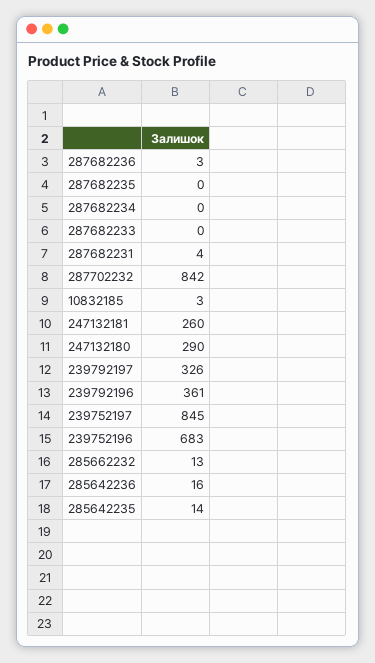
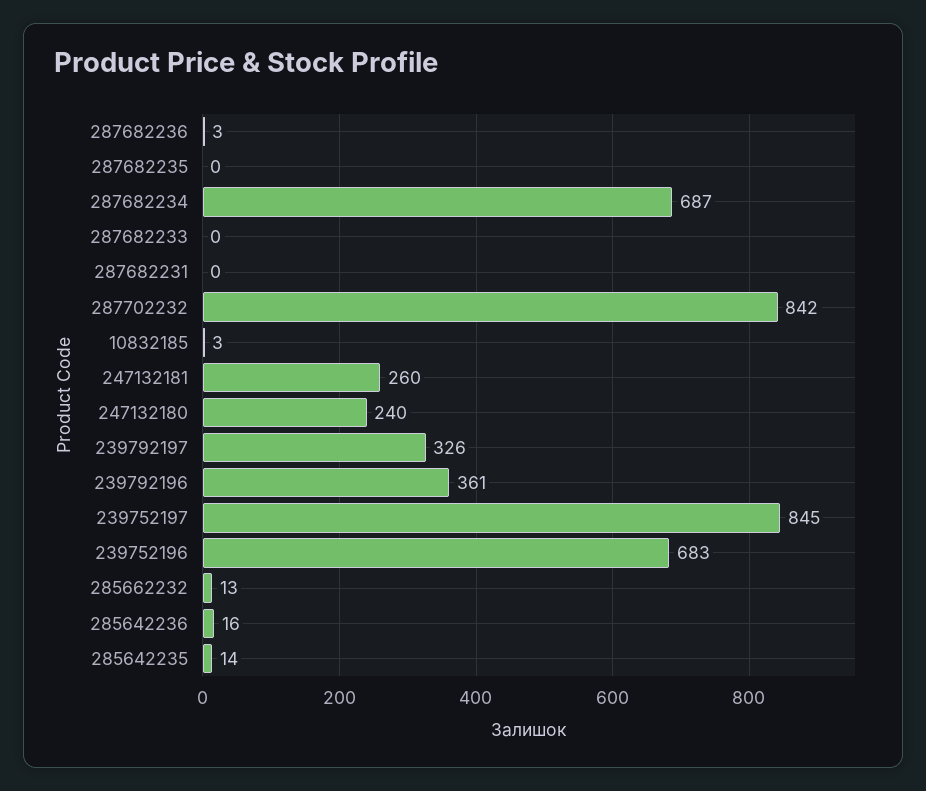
  {
    "287682236": 3,
    "287682235": 0,
-   "287682234": 0,
+   "287682234": 687,
    "287682233": 0,
-   "287682231": 4,
+   "287682231": 0,
    "287702232": 842,
    "10832185": 3,
    "247132181": 260,
-   "247132180": 290,
+   "247132180": 240,
    "239792197": 326,
    "239792196": 361,
    "239752197": 845,
    "239752196": 683,
    "285662232": 13,
    "285642236": 16,
    "285642235": 14
  }

